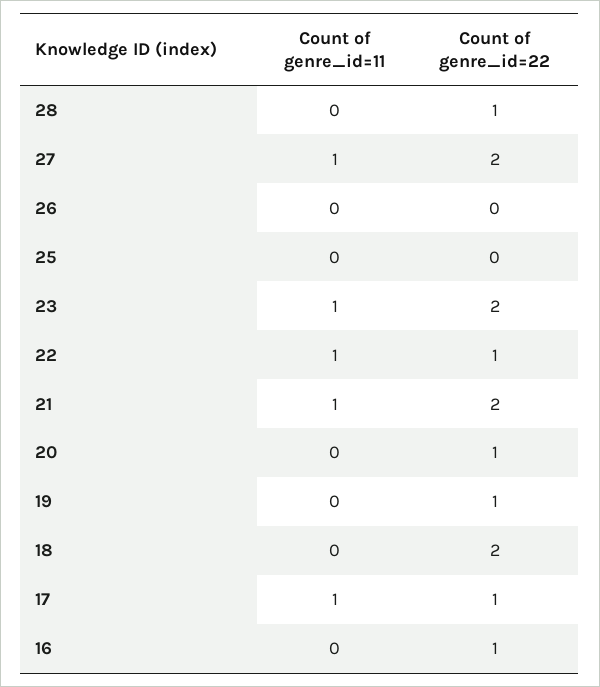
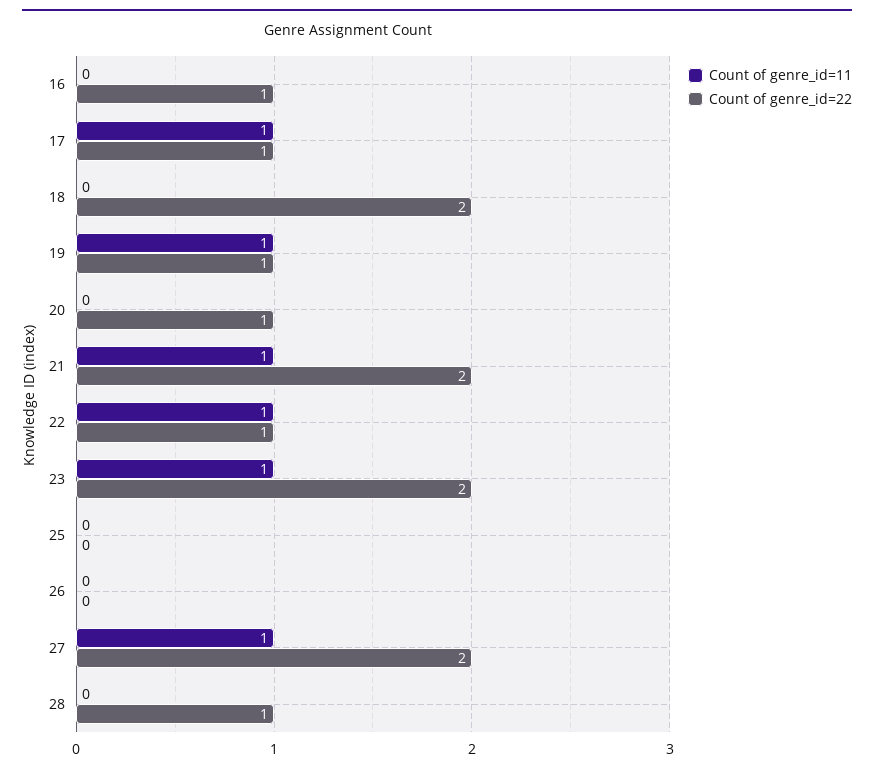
  {
    "Count of genre_id=11": {
      "28": 0,
      "27": 1,
      "26": 0,
      "25": 0,
      "23": 1,
      "22": 1,
      "21": 1,
      "20": 0,
-     "19": 0,
+     "19": 1,
      "18": 0,
      "17": 1,
      "16": 0
    },
    "Count of genre_id=22": {
      "28": 1,
      "27": 2,
      "26": 0,
      "25": 0,
      "23": 2,
      "22": 1,
      "21": 2,
      "20": 1,
      "19": 1,
      "18": 2,
      "17": 1,
      "16": 1
    }
  }

